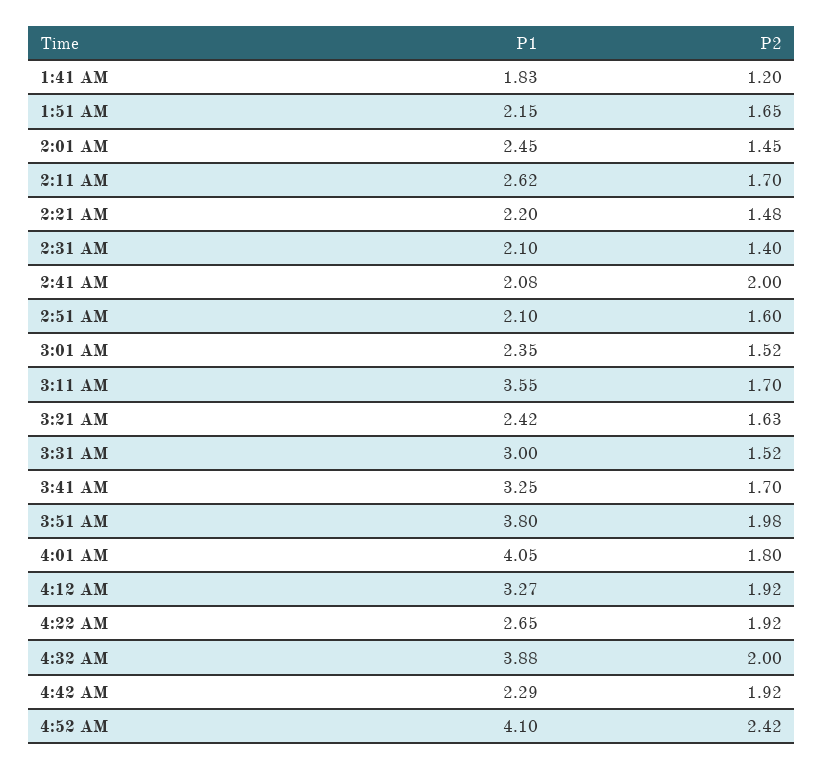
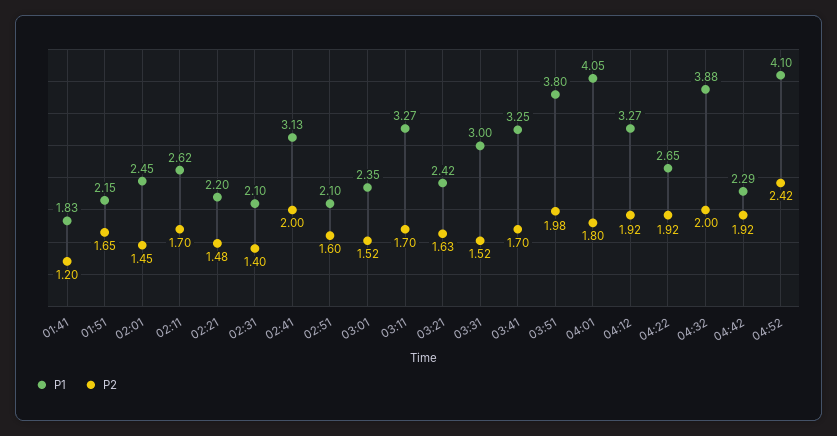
  {
    "P1": {
      "1:41 AM": 1.83,
      "1:51 AM": 2.15,
      "2:01 AM": 2.45,
      "2:11 AM": 2.62,
      "2:21 AM": 2.2,
      "2:31 AM": 2.1,
-     "2:41 AM": 2.08,
+     "2:41 AM": 3.13,
      "2:51 AM": 2.1,
      "3:01 AM": 2.35,
-     "3:11 AM": 3.55,
+     "3:11 AM": 3.27,
      "3:21 AM": 2.42,
      "3:31 AM": 3,
      "3:41 AM": 3.25,
      "3:51 AM": 3.8,
      "4:01 AM": 4.05,
      "4:12 AM": 3.27,
      "4:22 AM": 2.65,
      "4:32 AM": 3.88,
      "4:42 AM": 2.29,
      "4:52 AM": 4.1
    },
    "P2": {
      "1:41 AM": 1.2,
      "1:51 AM": 1.65,
      "2:01 AM": 1.45,
      "2:11 AM": 1.7,
      "2:21 AM": 1.48,
      "2:31 AM": 1.4,
      "2:41 AM": 2,
      "2:51 AM": 1.6,
      "3:01 AM": 1.52,
      "3:11 AM": 1.7,
      "3:21 AM": 1.63,
      "3:31 AM": 1.52,
      "3:41 AM": 1.7,
      "3:51 AM": 1.98,
      "4:01 AM": 1.8,
      "4:12 AM": 1.92,
      "4:22 AM": 1.92,
      "4:32 AM": 2,
      "4:42 AM": 1.92,
      "4:52 AM": 2.42
    }
  }

